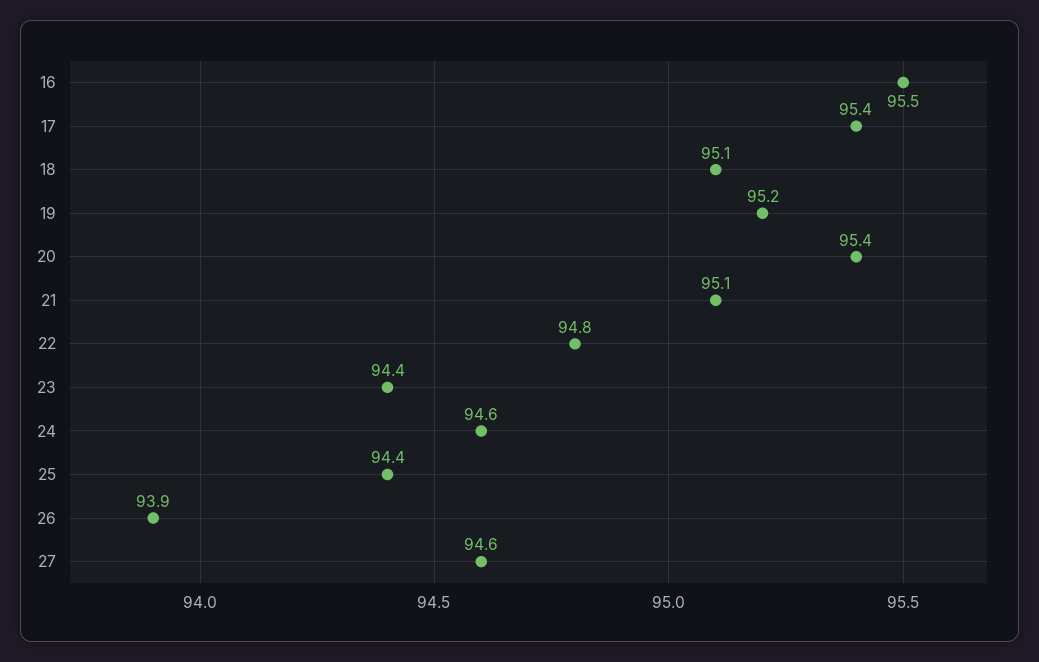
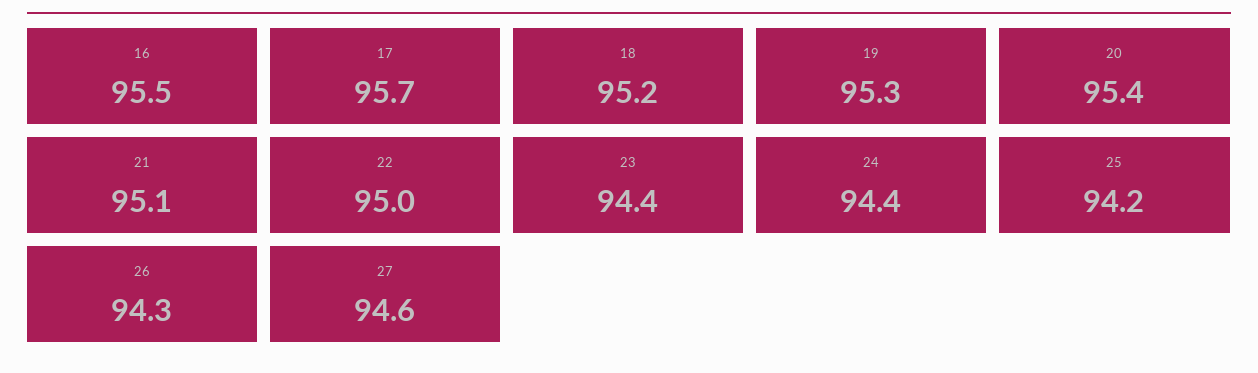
  {
    "16": 95.5,
-   "17": 95.4,
+   "17": 95.7,
-   "18": 95.1,
+   "18": 95.2,
-   "19": 95.2,
+   "19": 95.3,
    "20": 95.4,
    "21": 95.1,
-   "22": 94.8,
+   "22": 95,
    "23": 94.4,
-   "24": 94.6,
+   "24": 94.4,
-   "25": 94.4,
+   "25": 94.2,
-   "26": 93.9,
+   "26": 94.3,
    "27": 94.6
  }

